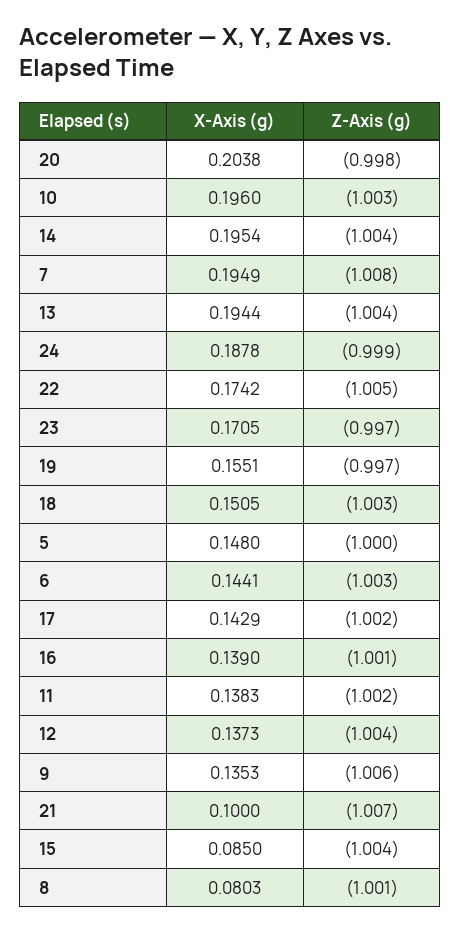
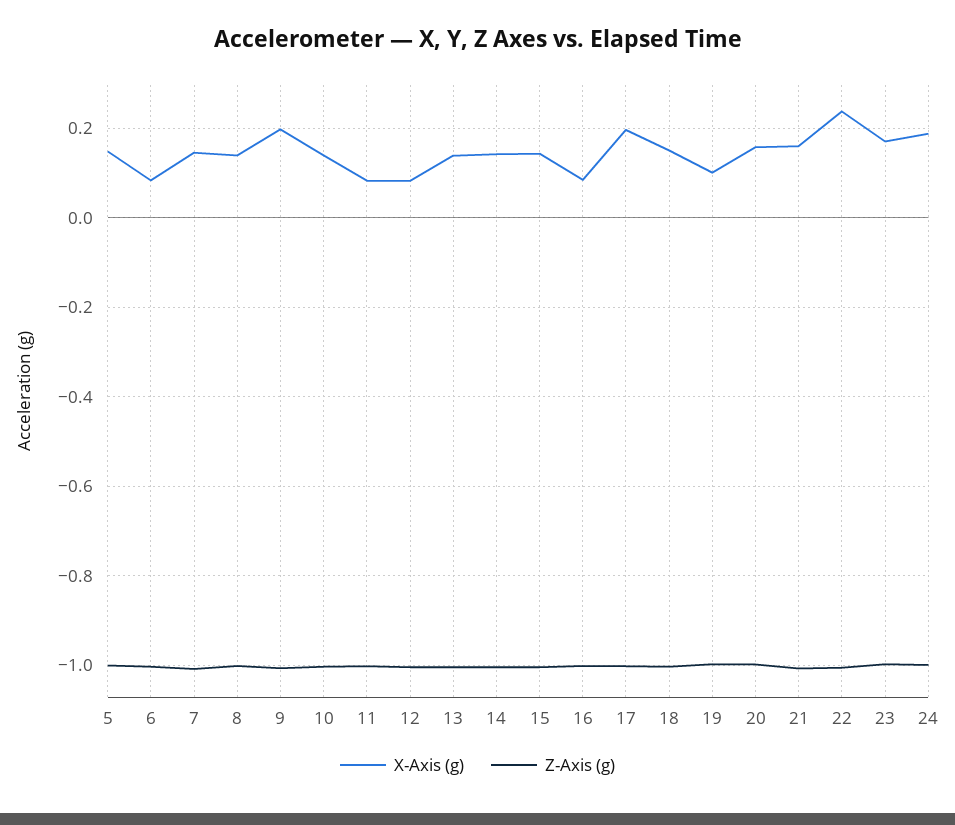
  {
    "X-Axis (g)": {
-     "20": 0.2038,
+     "20": 0.16,
-     "10": 0.196,
+     "10": 0.14,
-     "14": 0.1954,
+     "14": 0.14,
-     "7": 0.1949,
+     "7": 0.14,
-     "13": 0.1944,
+     "13": 0.14,
      "24": 0.1878,
-     "22": 0.1742,
+     "22": 0.24,
      "23": 0.1705,
-     "19": 0.1551,
+     "19": 0.1,
      "18": 0.1505,
      "5": 0.148,
-     "6": 0.1441,
+     "6": 0.08,
-     "17": 0.1429,
+     "17": 0.2,
-     "16": 0.139,
+     "16": 0.08,
-     "11": 0.1383,
+     "11": 0.08,
-     "12": 0.1373,
+     "12": 0.08,
-     "9": 0.1353,
+     "9": 0.2,
-     "21": 0.1,
+     "21": 0.16,
-     "15": 0.085,
+     "15": 0.14,
-     "8": 0.0803
+     "8": 0.14
    },
    "Z-Axis (g)": {
      "20": -0.998,
      "10": -1.003,
      "14": -1.004,
      "7": -1.008,
      "13": -1.004,
      "24": -0.999,
      "22": -1.005,
      "23": -0.997,
      "19": -0.997,
      "18": -1.003,
      "5": -1,
      "6": -1.003,
      "17": -1.002,
      "16": -1.001,
      "11": -1.002,
      "12": -1.004,
      "9": -1.006,
      "21": -1.007,
      "15": -1.004,
      "8": -1.001
    }
  }

